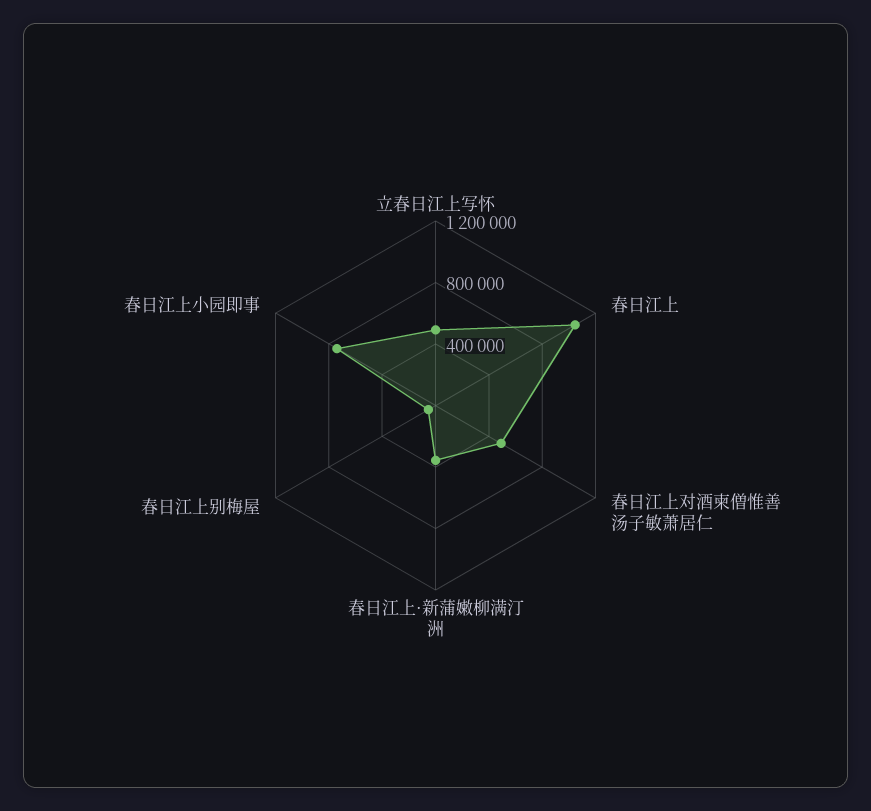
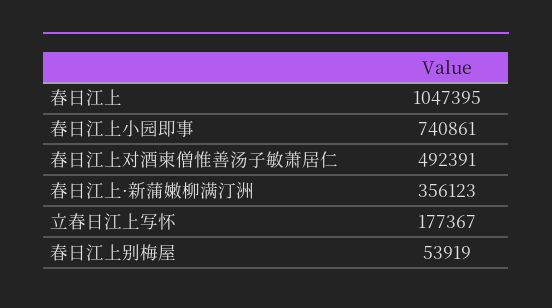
  {
-   "立春日江上写怀": 500000,
+   "立春日江上写怀": 177367,
    "春日江上": 1047395,
    "春日江上对酒柬僧惟善汤子敏萧居仁": 492391,
    "春日江上·新蒲嫩柳满汀洲": 356123,
    "春日江上别梅屋": 53919,
    "春日江上小园即事": 740861
  }

